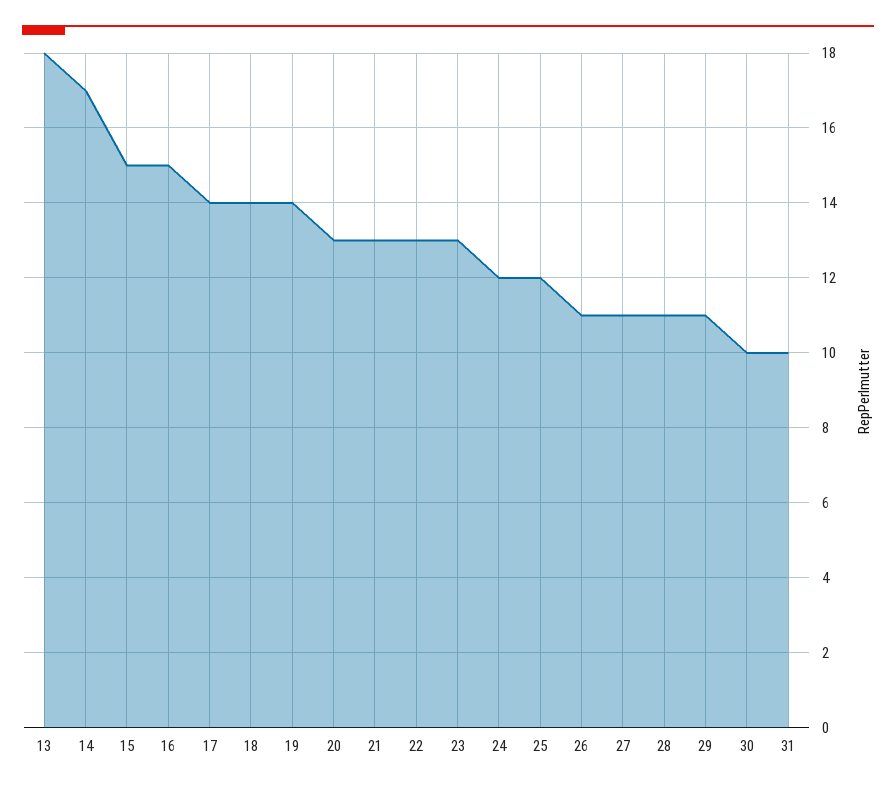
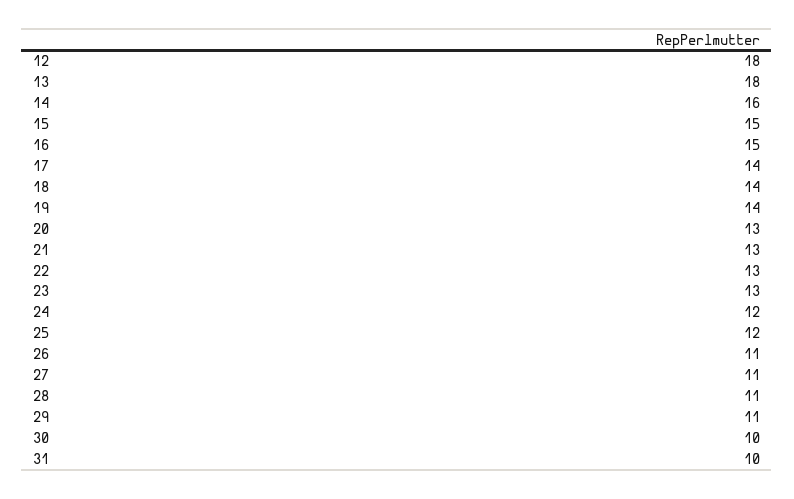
  {
    "13": 18,
-   "14": 17,
+   "14": 16,
    "15": 15,
    "16": 15,
    "17": 14,
    "18": 14,
    "19": 14,
    "20": 13,
    "21": 13,
    "22": 13,
    "23": 13,
    "24": 12,
    "25": 12,
    "26": 11,
    "27": 11,
    "28": 11,
    "29": 11,
    "30": 10,
-   "31": 10
+   "31": 10,
+   "12": 18
  }

